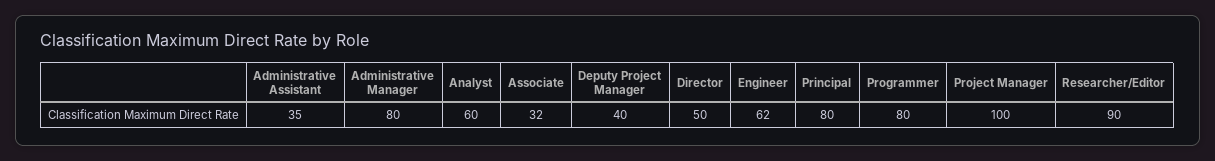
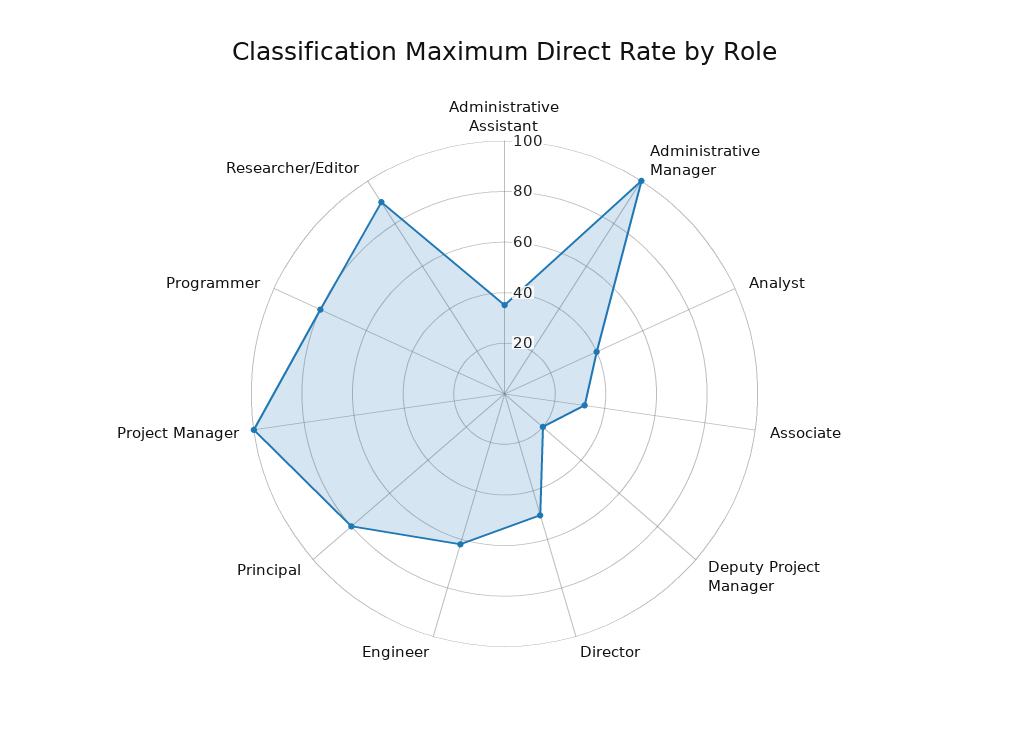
  {
    "Administrative Assistant": 35,
-   "Administrative Manager": 80,
+   "Administrative Manager": 100,
-   "Analyst": 60,
+   "Analyst": 40,
    "Associate": 32,
-   "Deputy Project Manager": 40,
+   "Deputy Project Manager": 20,
    "Director": 50,
    "Engineer": 62,
    "Principal": 80,
    "Programmer": 80,
    "Project Manager": 100,
    "Researcher/Editor": 90
  }

